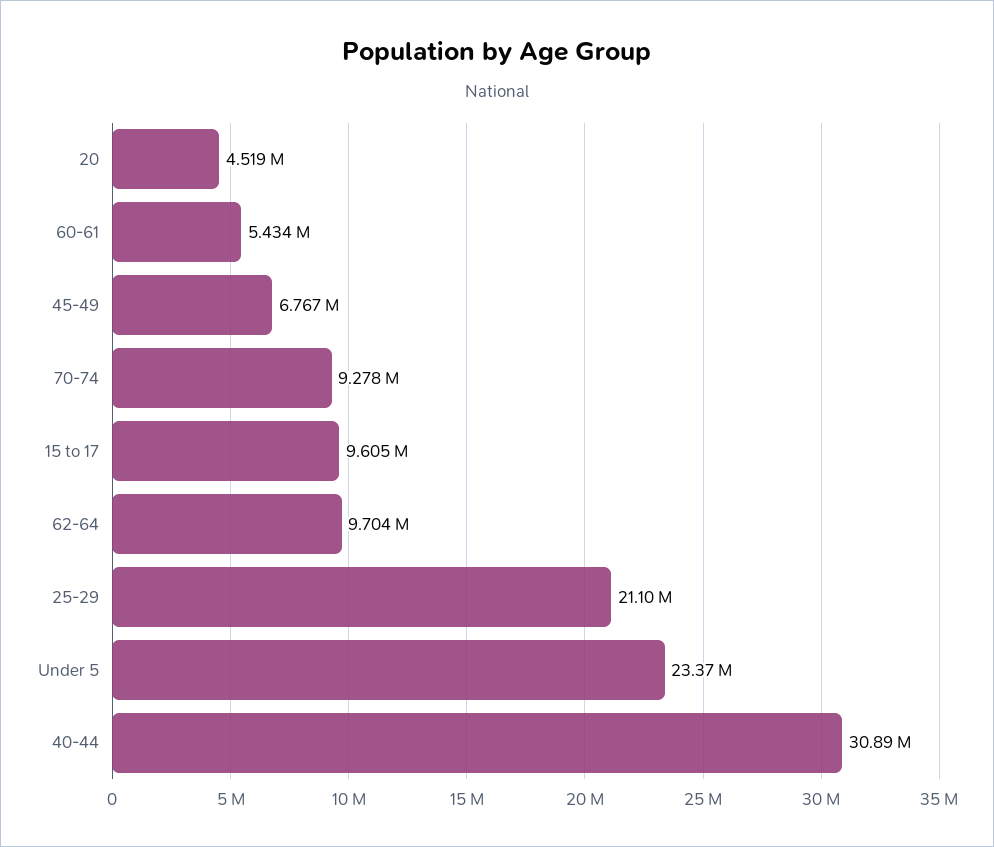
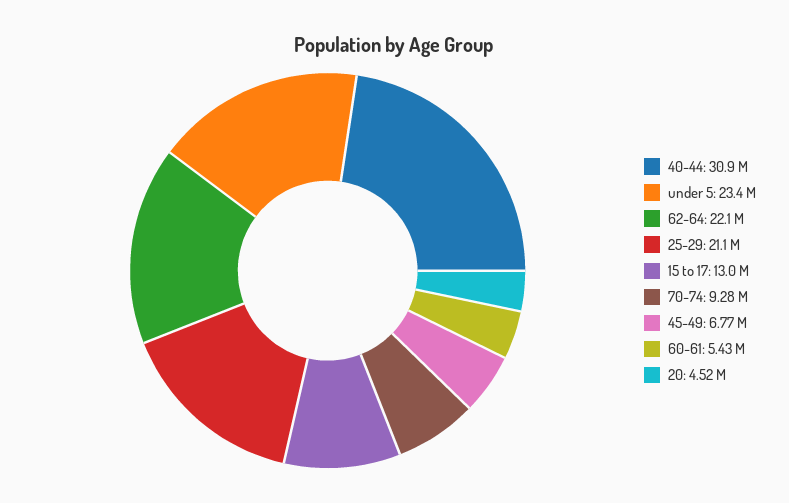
  {
    "20": 4519000,
    "60-61": 5434000,
    "45-49": 6767000,
    "70-74": 9278000,
-   "15 to 17": 9605000,
+   "15 to 17": 13000000,
-   "62-64": 9704000,
+   "62-64": 22100000,
    "25-29": 21100000,
    "Under 5": 23370000,
    "40-44": 30890000
  }

